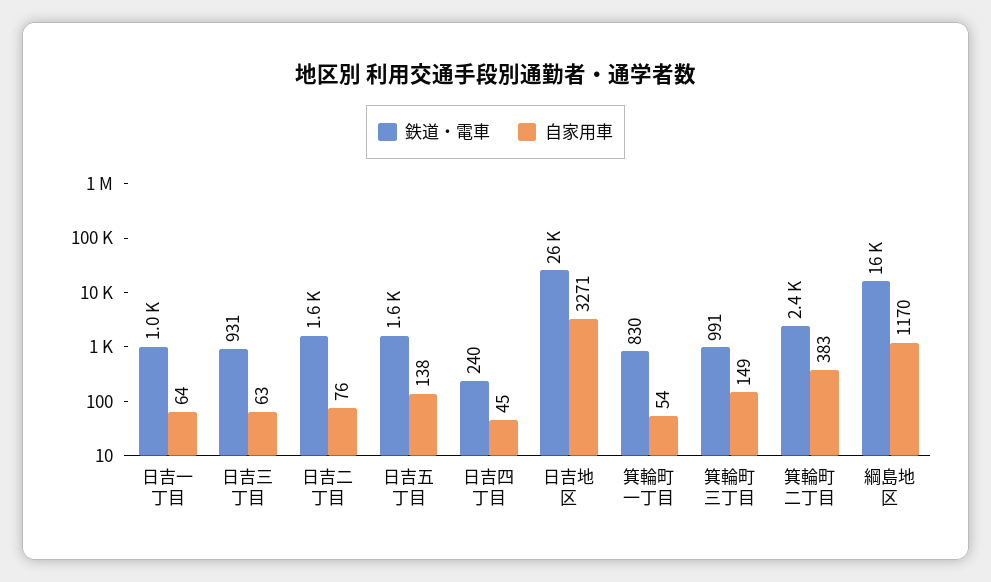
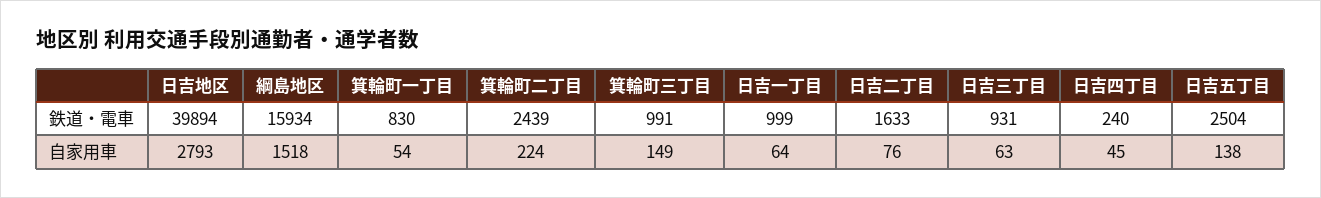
  {
    "鉄道・電車": {
      "日吉一丁目": 999,
      "日吉三丁目": 931,
      "日吉二丁目": 1633,
-     "日吉五丁目": 1600,
+     "日吉五丁目": 2504,
      "日吉四丁目": 240,
-     "日吉地区": 26000,
+     "日吉地区": 39894,
      "箕輪町一丁目": 830,
      "箕輪町三丁目": 991,
      "箕輪町二丁目": 2439,
      "綱島地区": 15934
    },
    "自家用車": {
      "日吉一丁目": 64,
      "日吉三丁目": 63,
      "日吉二丁目": 76,
      "日吉五丁目": 138,
      "日吉四丁目": 45,
-     "日吉地区": 3271,
+     "日吉地区": 2793,
      "箕輪町一丁目": 54,
      "箕輪町三丁目": 149,
-     "箕輪町二丁目": 383,
+     "箕輪町二丁目": 224,
-     "綱島地区": 1170
+     "綱島地区": 1518
    }
  }

